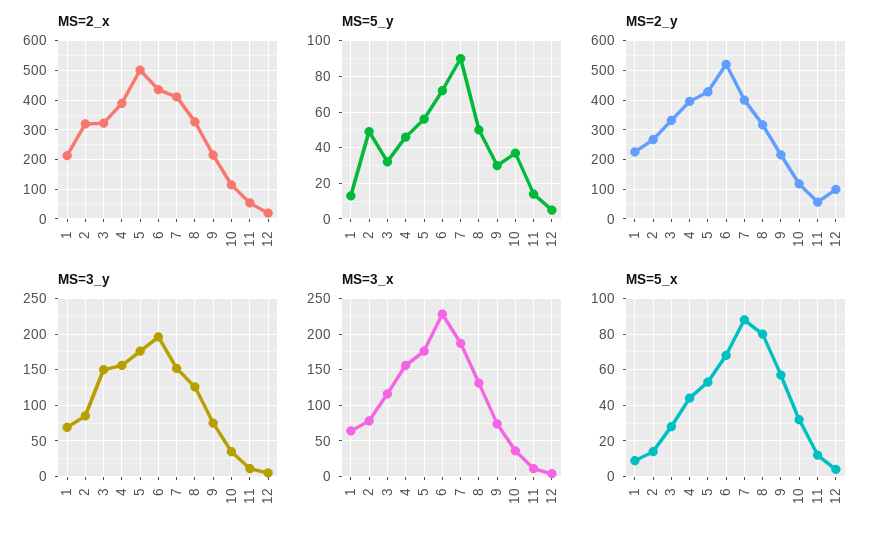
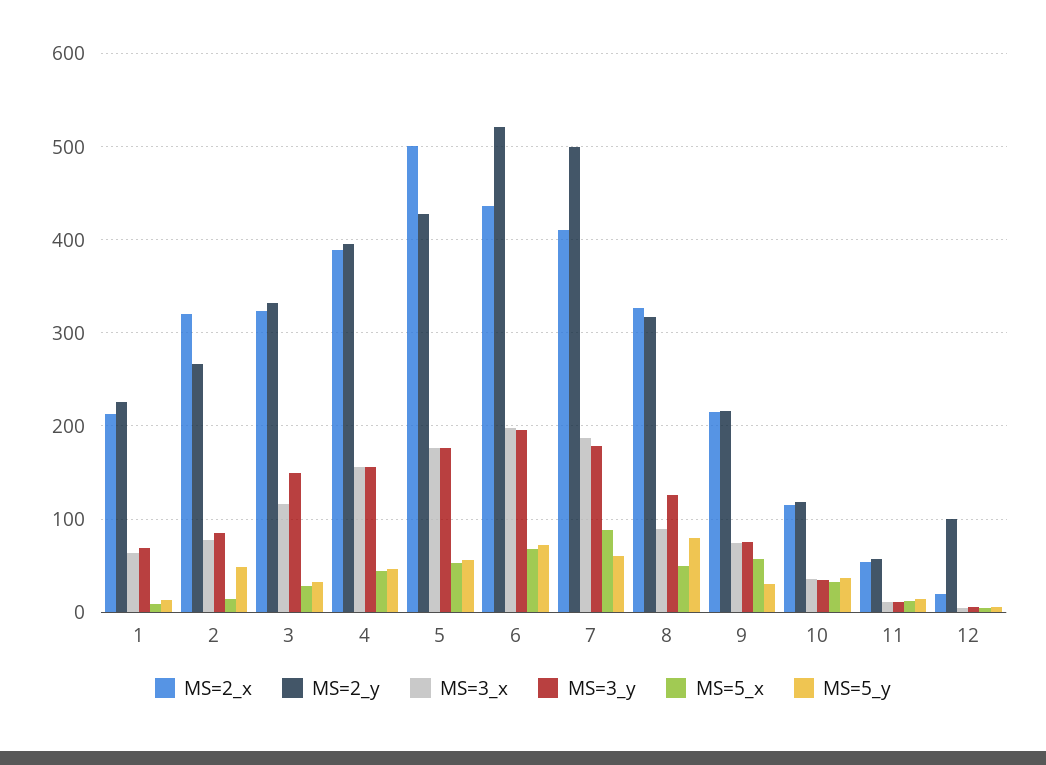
  {
    "MS=2_x": {
      "1": 210,
      "2": 320,
      "3": 320,
      "4": 390,
      "5": 500,
      "6": 440,
      "7": 410,
      "8": 330,
      "9": 220,
      "10": 120,
      "11": 50,
      "12": 20
    },
    "MS=5_y": {
      "1": 15,
      "2": 50,
      "3": 30,
      "4": 45,
      "5": 55,
      "6": 70,
-     "7": 90,
+     "7": 60,
-     "8": 50,
+     "8": 80,
      "9": 30,
      "10": 35,
      "11": 15,
      "12": 5
    },
    "MS=2_y": {
      "1": 230,
      "2": 270,
      "3": 330,
      "4": 400,
      "5": 430,
      "6": 520,
-     "7": 400,
+     "7": 500,
      "8": 320,
      "9": 220,
      "10": 120,
      "11": 60,
      "12": 100
    },
    "MS=3_y": {
      "1": 70,
      "2": 90,
      "3": 150,
      "4": 160,
      "5": 180,
      "6": 200,
-     "7": 150,
+     "7": 180,
      "8": 130,
      "9": 80,
      "10": 40,
      "11": 10,
      "12": 10
    },
    "MS=3_x": {
      "1": 60,
      "2": 80,
      "3": 120,
      "4": 160,
      "5": 180,
-     "6": 230,
+     "6": 200,
      "7": 190,
-     "8": 130,
+     "8": 90,
      "9": 70,
      "10": 40,
      "11": 10,
      "12": 0
    },
    "MS=5_x": {
      "1": 10,
      "2": 15,
      "3": 30,
      "4": 45,
      "5": 55,
      "6": 70,
      "7": 90,
-     "8": 80,
+     "8": 50,
      "9": 55,
      "10": 30,
      "11": 10,
      "12": 5
    }
  }

